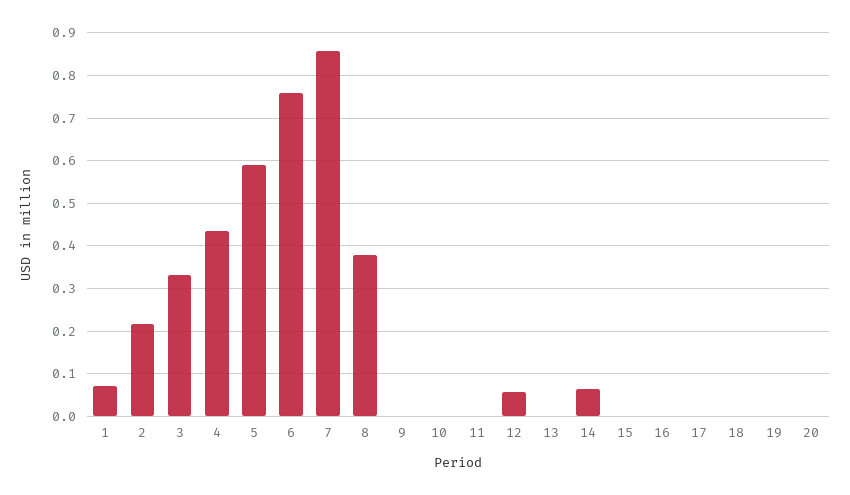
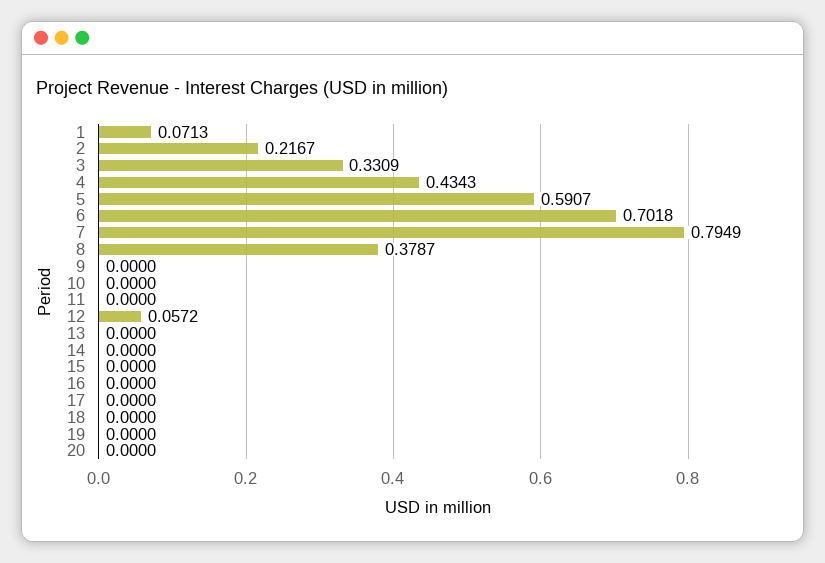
  {
    "1": 0.0713,
    "2": 0.2167,
    "3": 0.3309,
    "4": 0.4343,
    "5": 0.5907,
-   "6": 0.76,
+   "6": 0.7018,
-   "7": 0.86,
+   "7": 0.7949,
    "8": 0.3787,
    "9": 0,
    "10": 0,
    "11": 0,
    "12": 0.0572,
    "13": 0,
-   "14": 0.06,
+   "14": 0,
    "15": 0,
    "16": 0,
    "17": 0,
    "18": 0,
    "19": 0,
    "20": 0
  }

